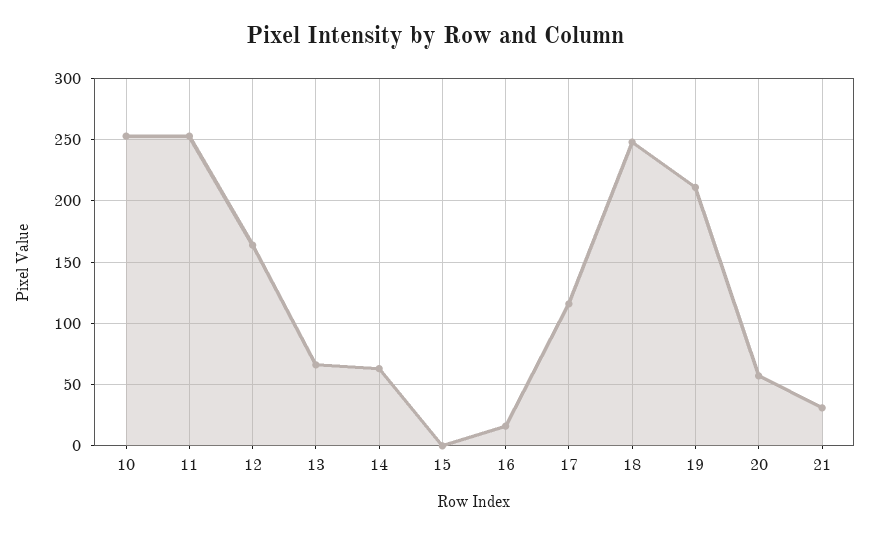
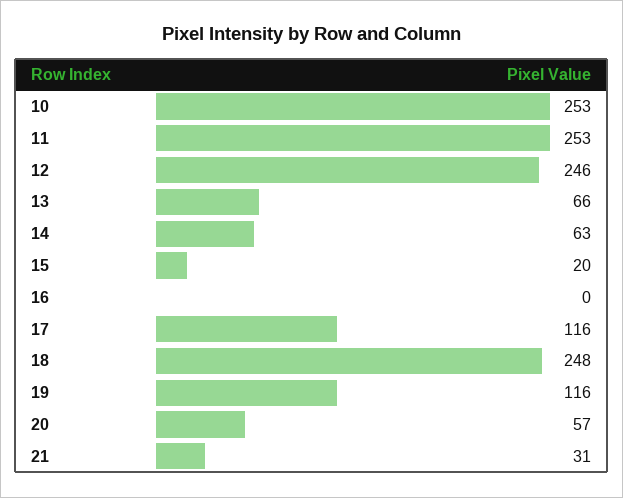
  {
    "10": 253,
    "11": 253,
-   "12": 165,
+   "12": 246,
    "13": 66,
    "14": 63,
-   "15": 0,
+   "15": 20,
-   "16": 15,
+   "16": 0,
    "17": 116,
    "18": 248,
-   "19": 210,
+   "19": 116,
    "20": 57,
    "21": 31
  }

